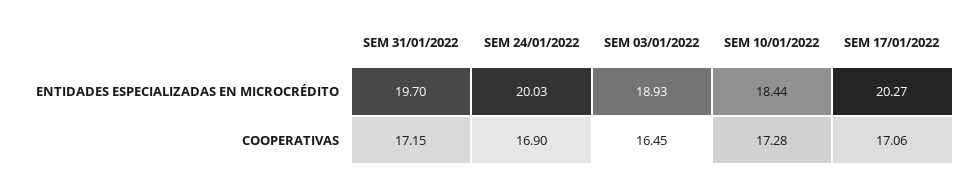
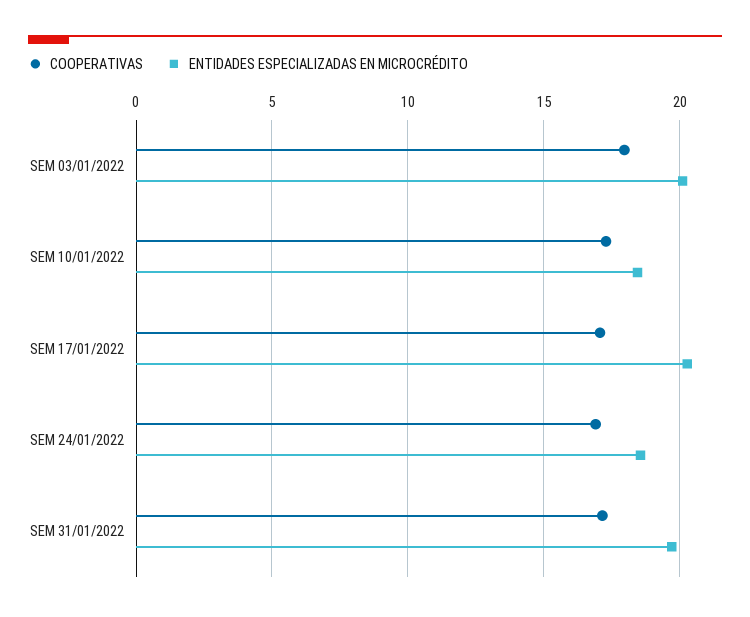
  {
    "ENTIDADES ESPECIALIZADAS EN MICROCRÉDITO": {
      "SEM 31/01/2022": 19.7,
-     "SEM 24/01/2022": 20.03,
+     "SEM 24/01/2022": 18.5,
-     "SEM 03/01/2022": 18.93,
+     "SEM 03/01/2022": 20,
      "SEM 10/01/2022": 18.44,
      "SEM 17/01/2022": 20.27
    },
    "COOPERATIVAS": {
      "SEM 31/01/2022": 17.15,
      "SEM 24/01/2022": 16.9,
-     "SEM 03/01/2022": 16.45,
+     "SEM 03/01/2022": 18,
      "SEM 10/01/2022": 17.28,
      "SEM 17/01/2022": 17.06
    }
  }

